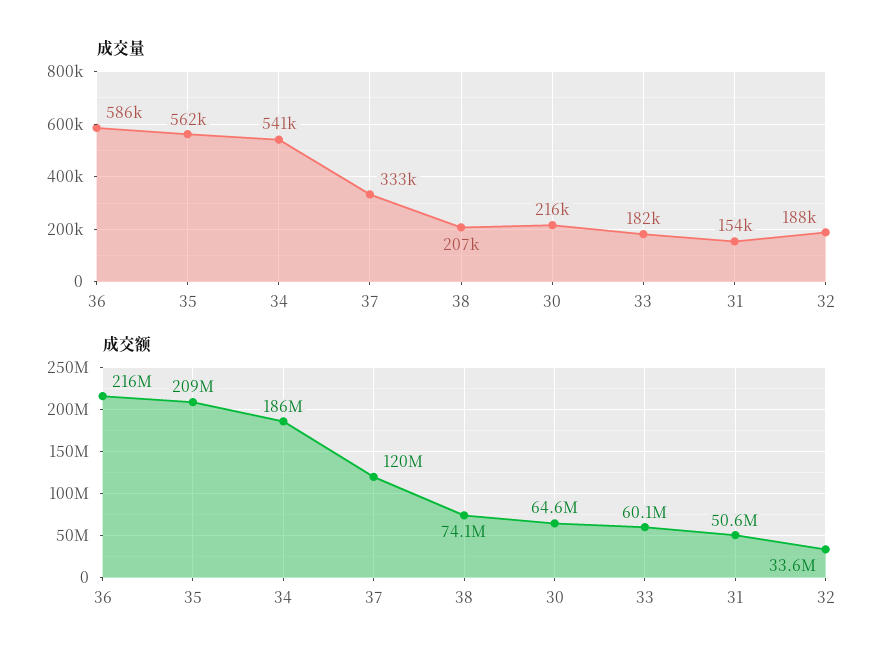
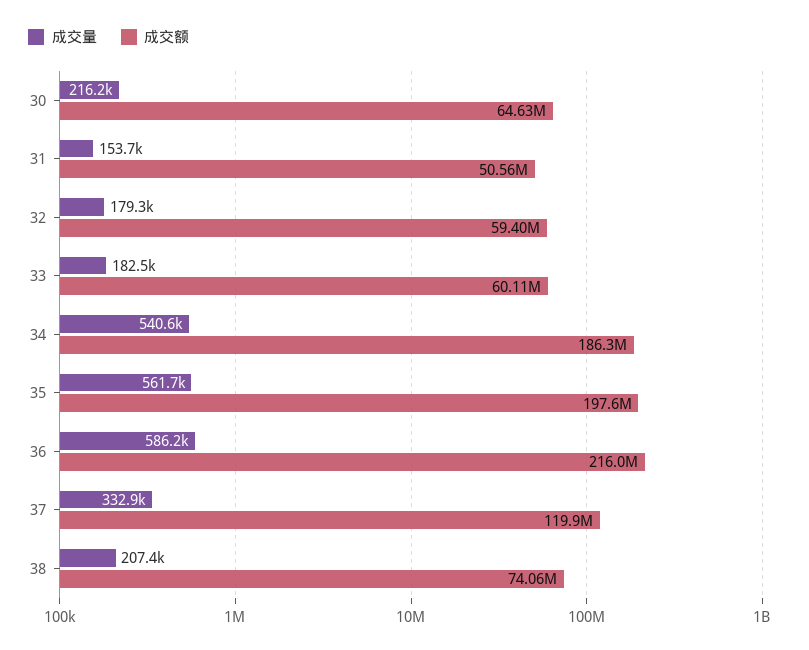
  {
    "成交量": {
      "36": 586200,
      "35": 561700,
      "34": 540600,
      "37": 332900,
      "38": 207400,
      "30": 216200,
      "33": 182500,
      "31": 153700,
-     "32": 188000
+     "32": 179300
    },
    "成交额": {
      "36": 216000000,
-     "35": 209000000,
+     "35": 197600000,
      "34": 186300000,
      "37": 119900000,
      "38": 74060000,
      "30": 64630000,
      "33": 60110000,
      "31": 50560000,
-     "32": 33600000
+     "32": 59400000
    }
  }

